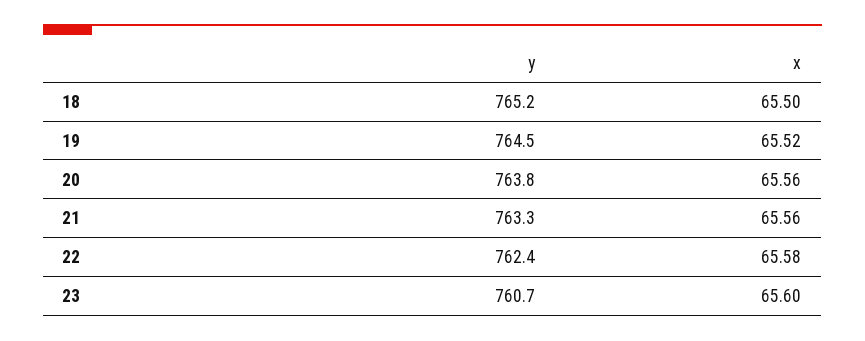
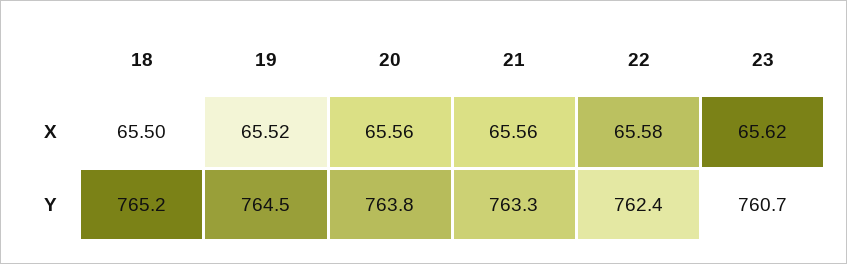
  {
    "y": {
      "18": 765.2,
      "19": 764.5,
      "20": 763.8,
      "21": 763.3,
      "22": 762.4,
      "23": 760.7
    },
    "x": {
      "18": 65.5,
      "19": 65.52,
      "20": 65.56,
      "21": 65.56,
      "22": 65.58,
-     "23": 65.6
+     "23": 65.62
    }
  }

